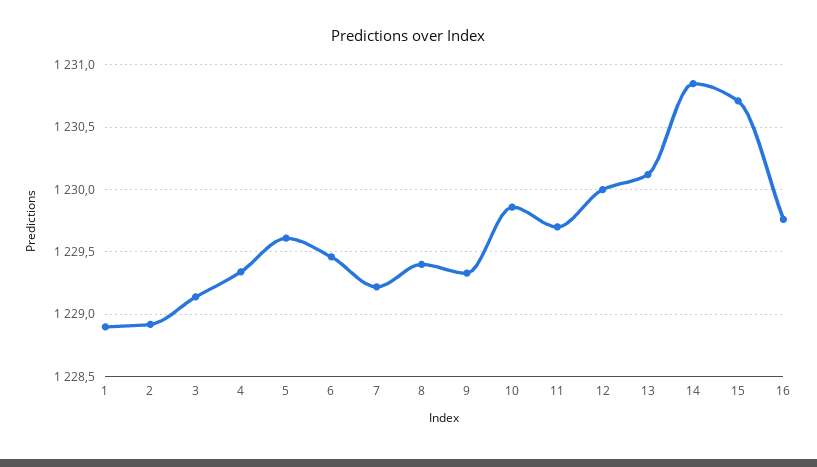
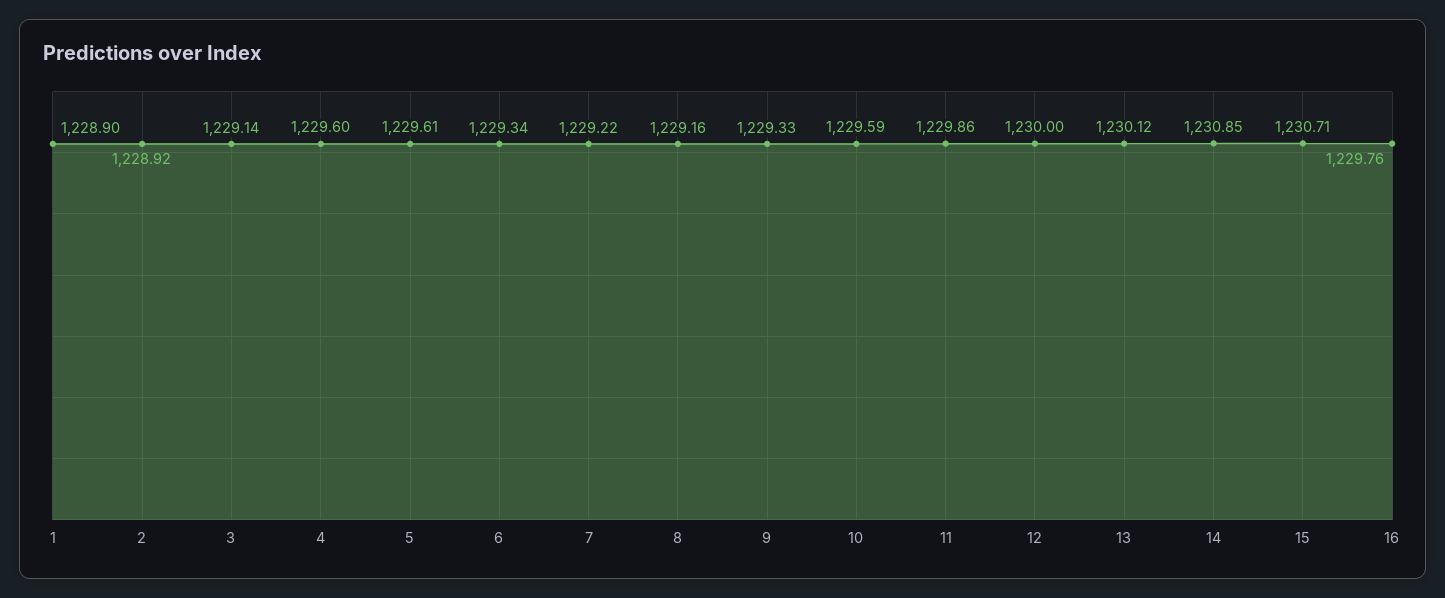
  {
    "1": 1228.9,
    "2": 1228.92,
    "3": 1229.14,
-   "4": 1229.35,
+   "4": 1229.6,
    "5": 1229.61,
-   "6": 1229.45,
+   "6": 1229.34,
    "7": 1229.22,
-   "8": 1229.4,
+   "8": 1229.16,
    "9": 1229.33,
-   "10": 1229.85,
+   "10": 1229.59,
-   "11": 1229.7,
+   "11": 1229.86,
    "12": 1230,
    "13": 1230.12,
    "14": 1230.85,
    "15": 1230.71,
    "16": 1229.76
  }

